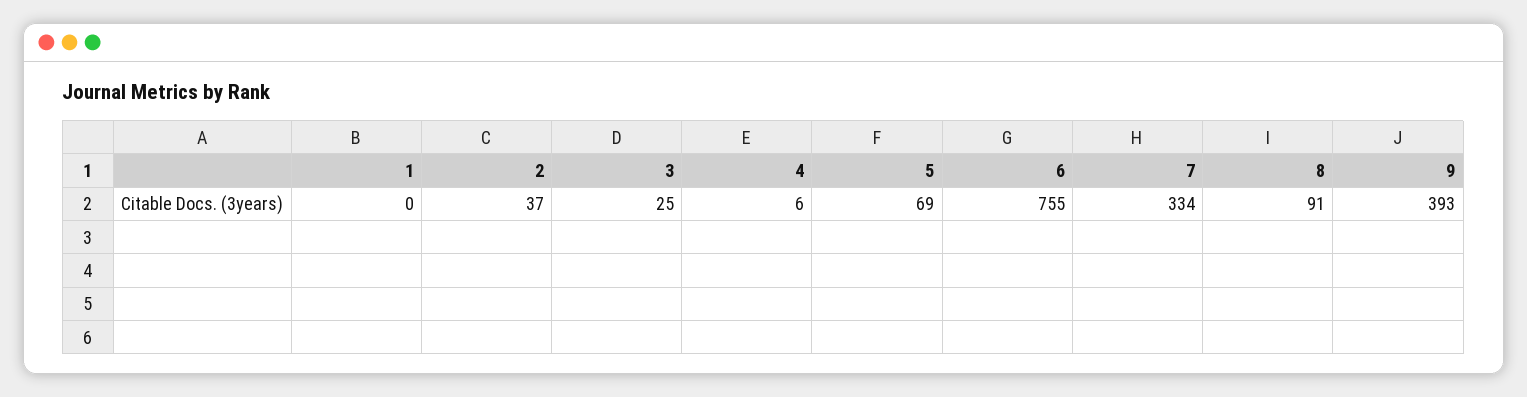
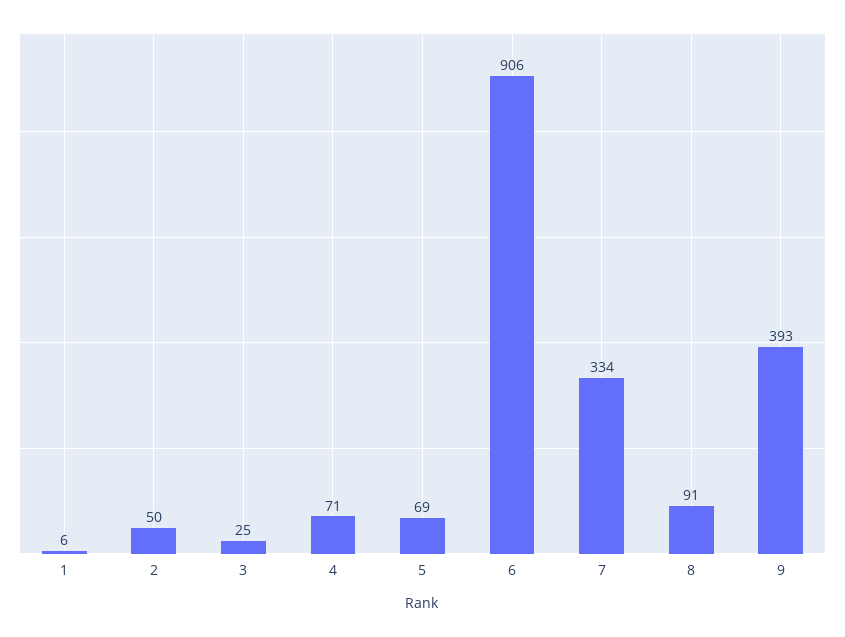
  {
-   "1": 0,
+   "1": 6,
-   "2": 37,
+   "2": 50,
    "3": 25,
-   "4": 6,
+   "4": 71,
    "5": 69,
-   "6": 755,
+   "6": 906,
    "7": 334,
    "8": 91,
    "9": 393
  }

